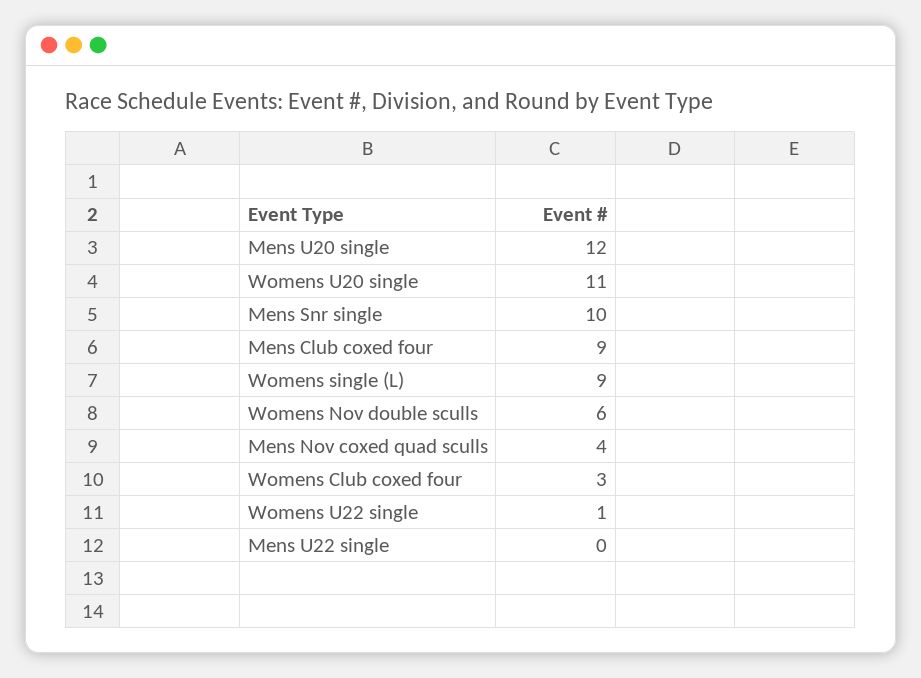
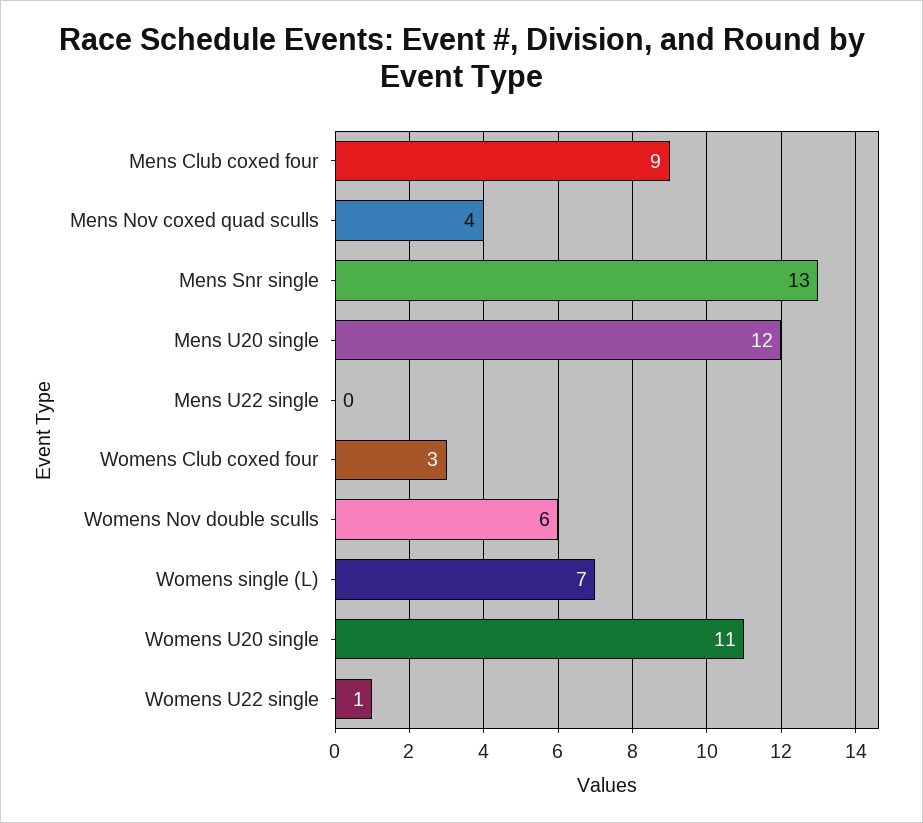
  {
    "Mens U20 single": 12,
    "Womens U20 single": 11,
-   "Mens Snr single": 10,
+   "Mens Snr single": 13,
    "Mens Club coxed four": 9,
-   "Womens single (L)": 9,
+   "Womens single (L)": 7,
    "Womens Nov double sculls": 6,
    "Mens Nov coxed quad sculls": 4,
    "Womens Club coxed four": 3,
    "Womens U22 single": 1,
    "Mens U22 single": 0
  }

